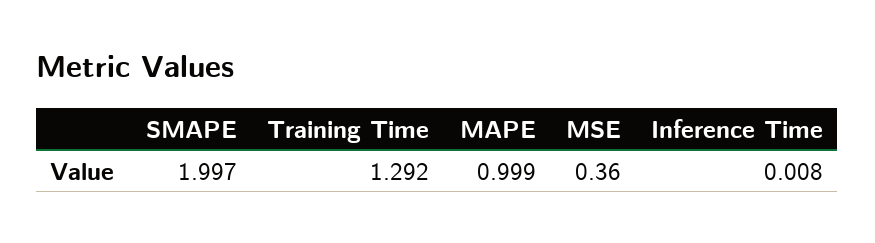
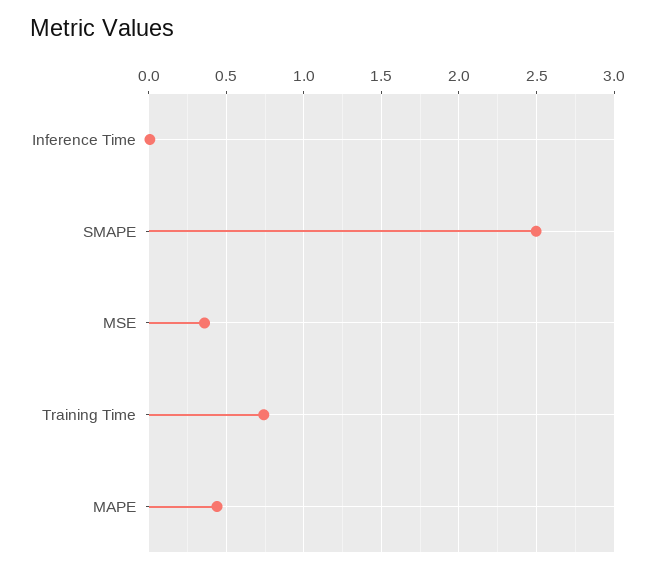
  {
-   "SMAPE": 1.997,
+   "SMAPE": 2.5,
-   "Training Time": 1.292,
+   "Training Time": 0.75,
-   "MAPE": 0.999,
+   "MAPE": 0.45,
    "MSE": 0.36,
    "Inference Time": 0.008
  }

